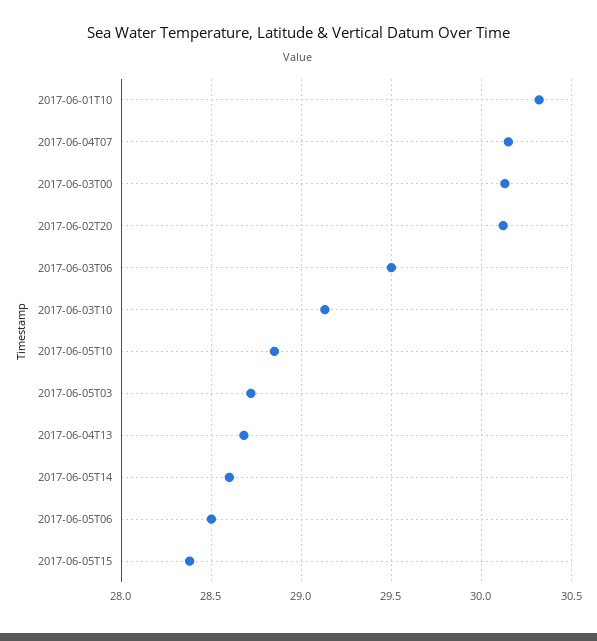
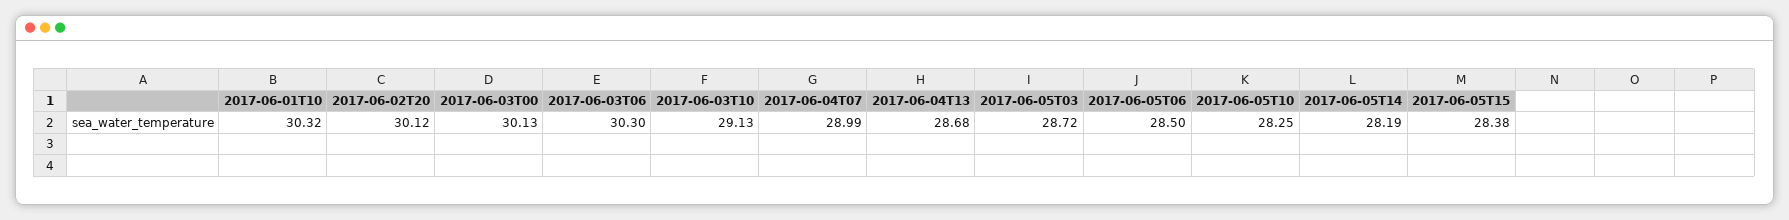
  {
    "2017-06-01T10": 30.32,
-   "2017-06-04T07": 30.15,
+   "2017-06-04T07": 28.99,
    "2017-06-03T00": 30.13,
    "2017-06-02T20": 30.12,
-   "2017-06-03T06": 29.5,
+   "2017-06-03T06": 30.3,
    "2017-06-03T10": 29.13,
-   "2017-06-05T10": 28.85,
+   "2017-06-05T10": 28.25,
    "2017-06-05T03": 28.72,
    "2017-06-04T13": 28.68,
-   "2017-06-05T14": 28.6,
+   "2017-06-05T14": 28.19,
    "2017-06-05T06": 28.5,
    "2017-06-05T15": 28.38
  }

